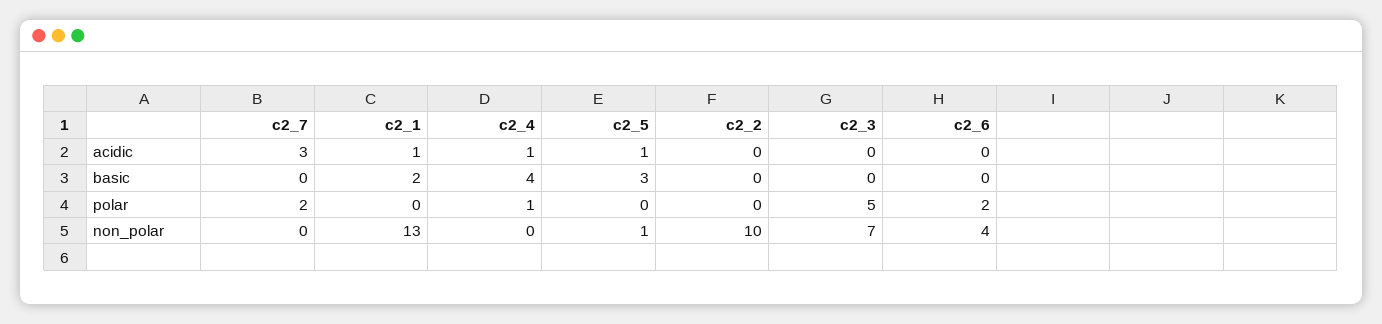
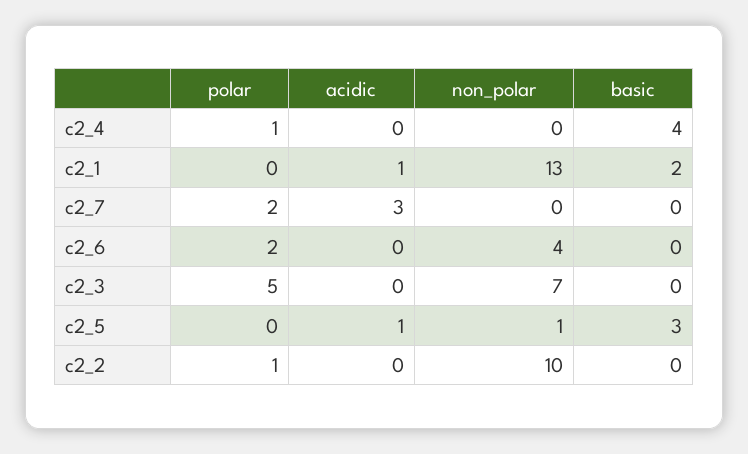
  {
    "c2_7": {
      "acidic": 3,
      "basic": 0,
      "polar": 2,
      "non_polar": 0
    },
    "c2_1": {
      "acidic": 1,
      "basic": 2,
      "polar": 0,
      "non_polar": 13
    },
    "c2_4": {
-     "acidic": 1,
+     "acidic": 0,
      "basic": 4,
      "polar": 1,
      "non_polar": 0
    },
    "c2_5": {
      "acidic": 1,
      "basic": 3,
      "polar": 0,
      "non_polar": 1
    },
    "c2_2": {
      "acidic": 0,
      "basic": 0,
-     "polar": 0,
+     "polar": 1,
      "non_polar": 10
    },
    "c2_3": {
      "acidic": 0,
      "basic": 0,
      "polar": 5,
      "non_polar": 7
    },
    "c2_6": {
      "acidic": 0,
      "basic": 0,
      "polar": 2,
      "non_polar": 4
    }
  }

